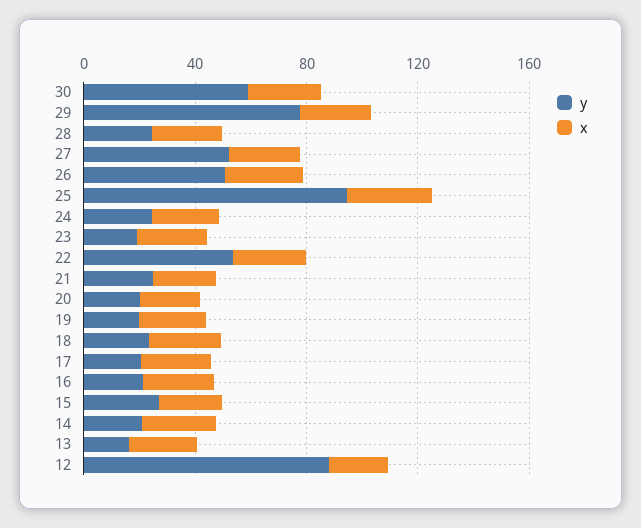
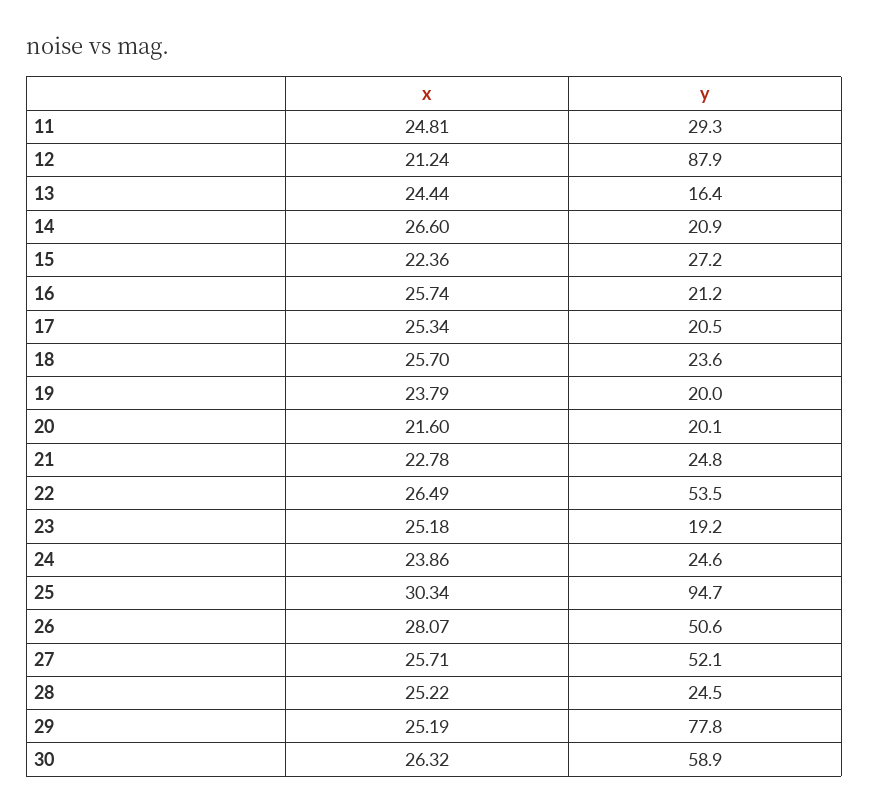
  {
    "y": {
      "30": 58.9,
      "29": 77.8,
      "28": 24.5,
      "27": 52.1,
      "26": 50.6,
      "25": 94.7,
      "24": 24.6,
      "23": 19.2,
      "22": 53.5,
      "21": 24.8,
      "20": 20.1,
      "19": 20,
      "18": 23.6,
      "17": 20.5,
      "16": 21.2,
      "15": 27.2,
      "14": 20.9,
      "13": 16.4,
-     "12": 87.9
+     "12": 87.9,
+     "11": 29.3
    },
    "x": {
      "30": 26.32,
      "29": 25.19,
      "28": 25.22,
      "27": 25.71,
      "26": 28.07,
      "25": 30.34,
      "24": 23.86,
      "23": 25.18,
      "22": 26.49,
      "21": 22.78,
      "20": 21.6,
      "19": 23.79,
      "18": 25.7,
      "17": 25.34,
      "16": 25.74,
      "15": 22.36,
      "14": 26.6,
      "13": 24.44,
-     "12": 21.24
+     "12": 21.24,
+     "11": 24.81
    }
  }

